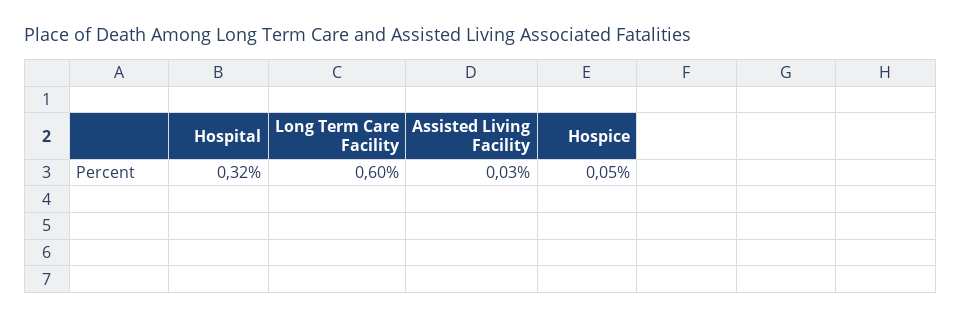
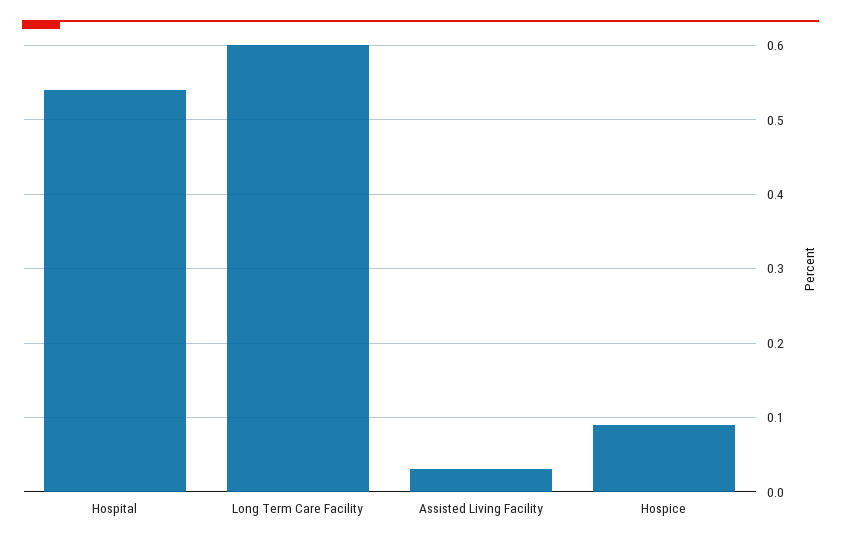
  {
-   "Hospital": 0.32,
+   "Hospital": 0.54,
    "Long Term Care Facility": 0.6,
    "Assisted Living Facility": 0.03,
-   "Hospice": 0.05
+   "Hospice": 0.09
  }

